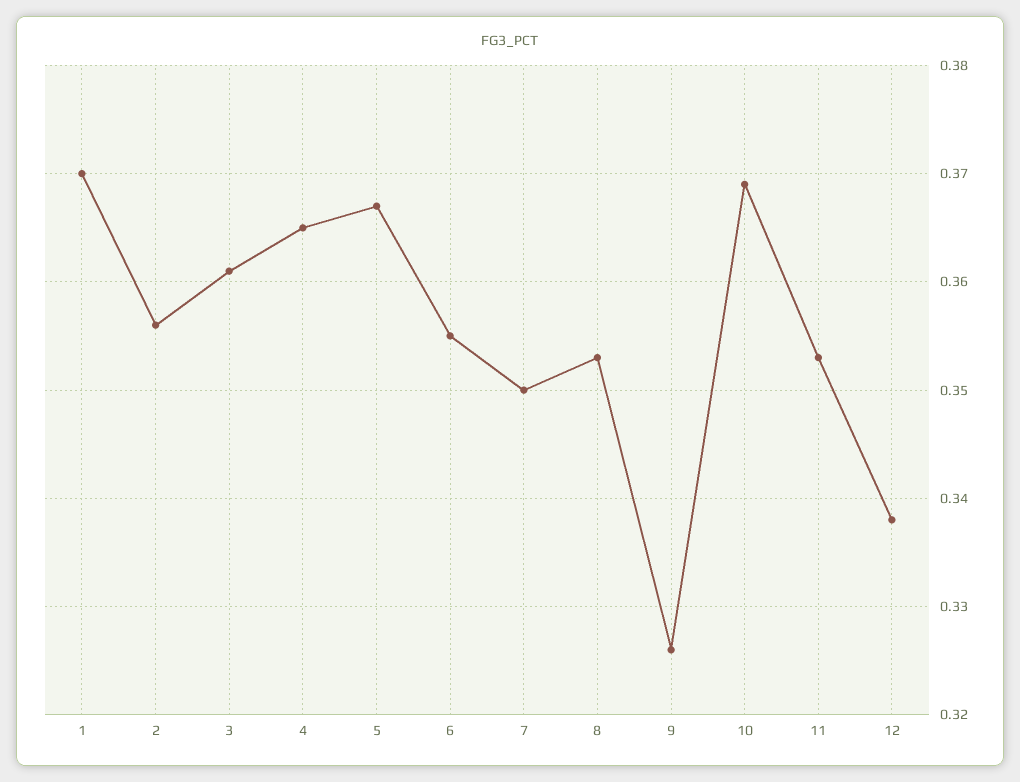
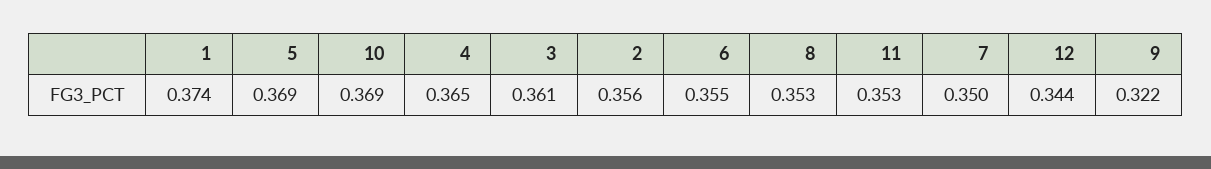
  {
-   "1": 0.37,
+   "1": 0.374,
    "2": 0.356,
    "3": 0.361,
    "4": 0.365,
-   "5": 0.367,
+   "5": 0.369,
    "6": 0.355,
    "7": 0.35,
    "8": 0.353,
-   "9": 0.326,
+   "9": 0.322,
    "10": 0.369,
    "11": 0.353,
-   "12": 0.338
+   "12": 0.344
  }

